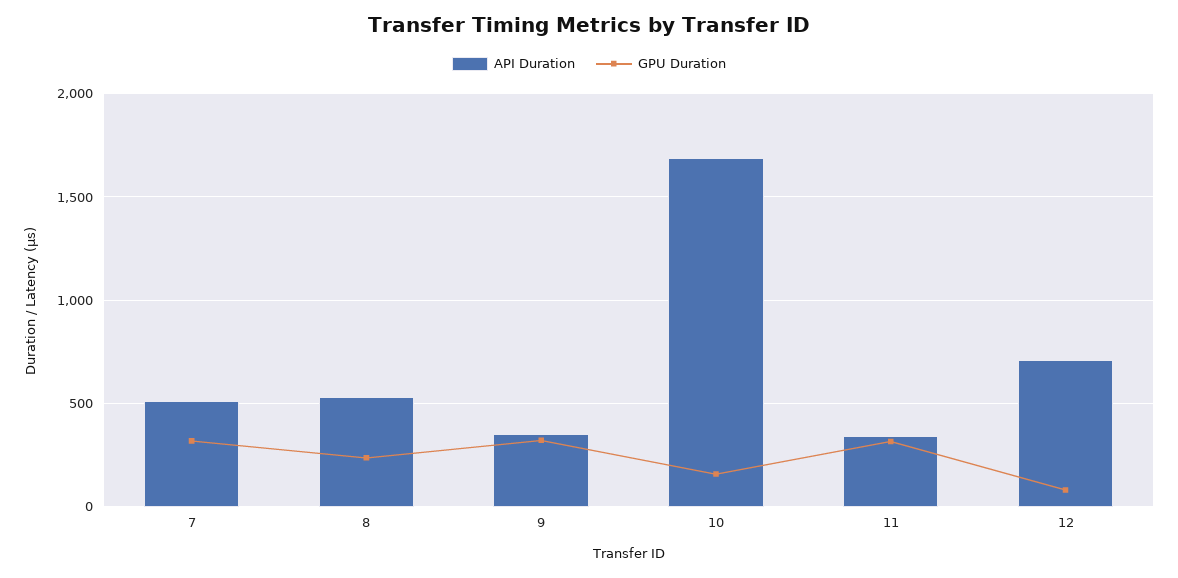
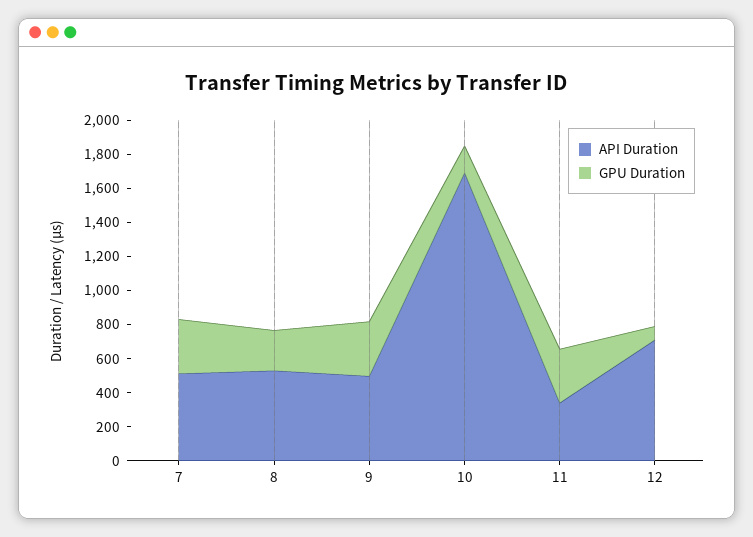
  {
    "API Duration": {
      "7": 500,
      "8": 550,
-     "9": 350,
+     "9": 500,
      "10": 1700,
      "11": 350,
      "12": 700
    },
    "GPU Duration": {
      "7": 300,
      "8": 250,
      "9": 300,
      "10": 150,
      "11": 300,
      "12": 100
    }
  }

